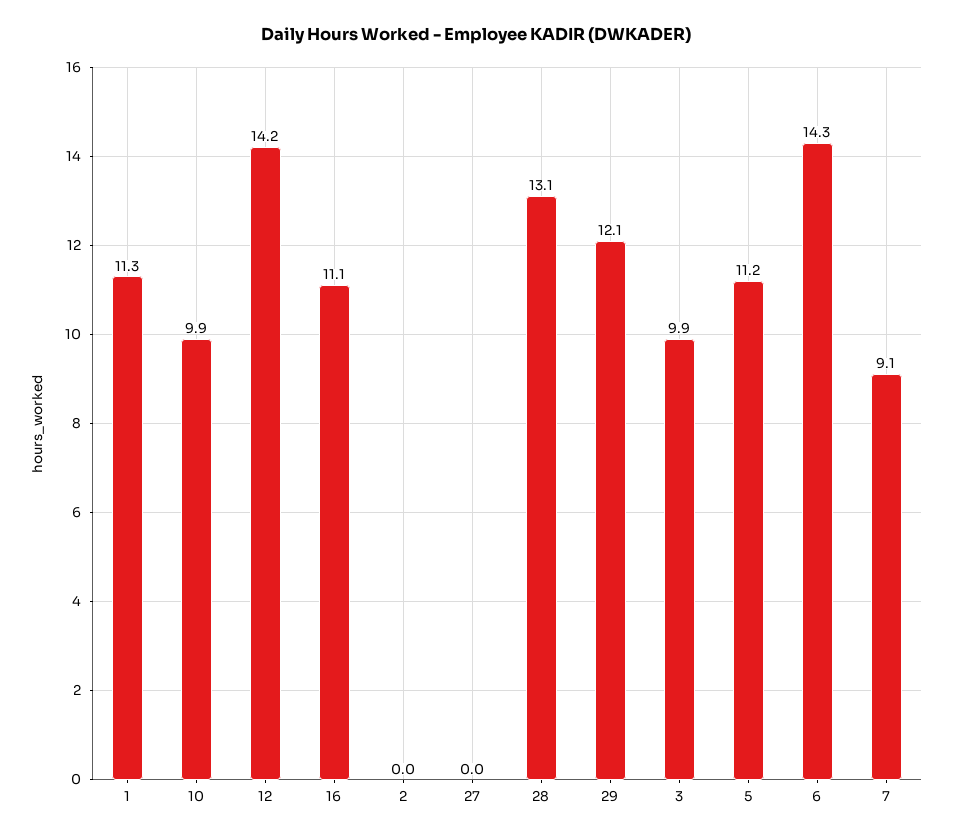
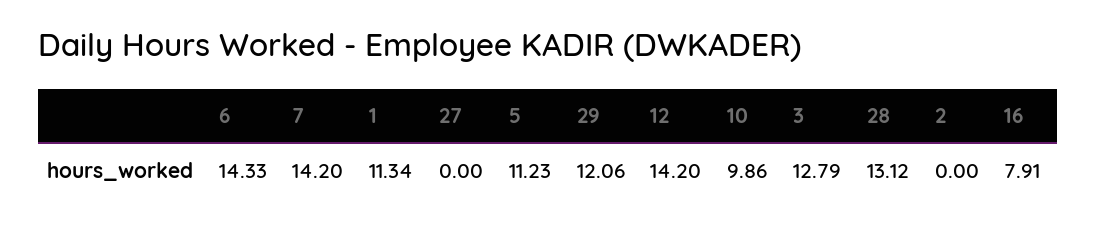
  {
    "1": 11.34,
    "10": 9.86,
    "12": 14.2,
-   "16": 11.1,
+   "16": 7.91,
    "2": 0,
    "27": 0,
    "28": 13.12,
    "29": 12.06,
-   "3": 9.9,
+   "3": 12.79,
    "5": 11.23,
    "6": 14.33,
-   "7": 9.1
+   "7": 14.2
  }

